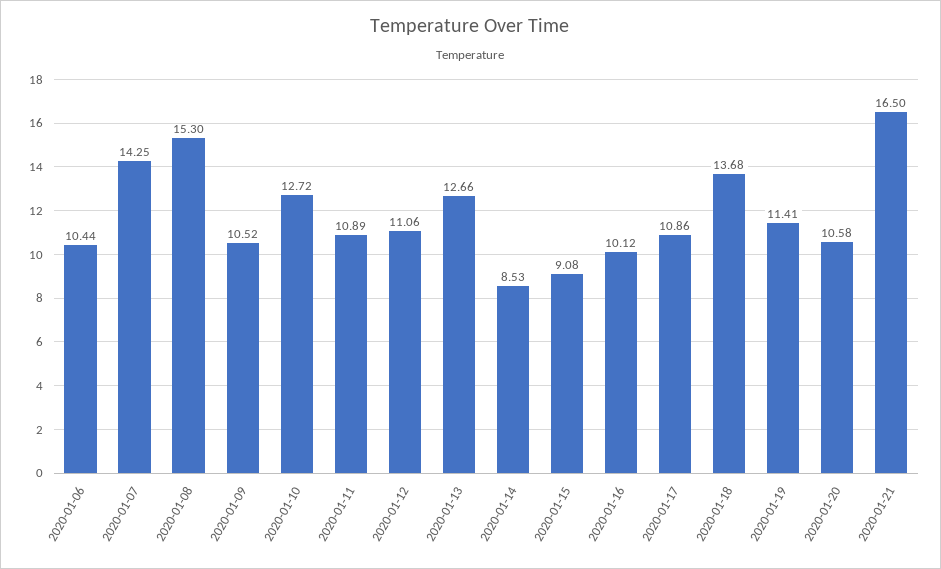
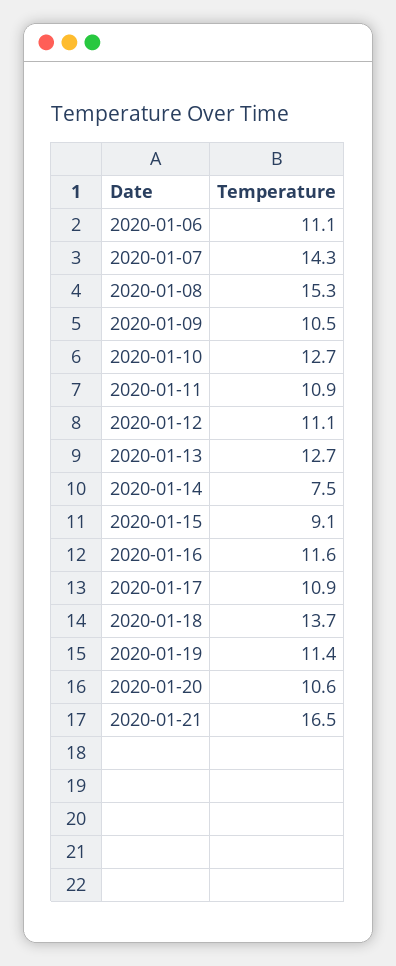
  {
-   "2020-01-06": 10.44,
+   "2020-01-06": 11.1,
    "2020-01-07": 14.25,
    "2020-01-08": 15.3,
    "2020-01-09": 10.52,
    "2020-01-10": 12.72,
    "2020-01-11": 10.89,
    "2020-01-12": 11.06,
    "2020-01-13": 12.66,
-   "2020-01-14": 8.53,
+   "2020-01-14": 7.5,
    "2020-01-15": 9.08,
-   "2020-01-16": 10.12,
+   "2020-01-16": 11.6,
    "2020-01-17": 10.86,
    "2020-01-18": 13.68,
    "2020-01-19": 11.41,
    "2020-01-20": 10.58,
    "2020-01-21": 16.5
  }

